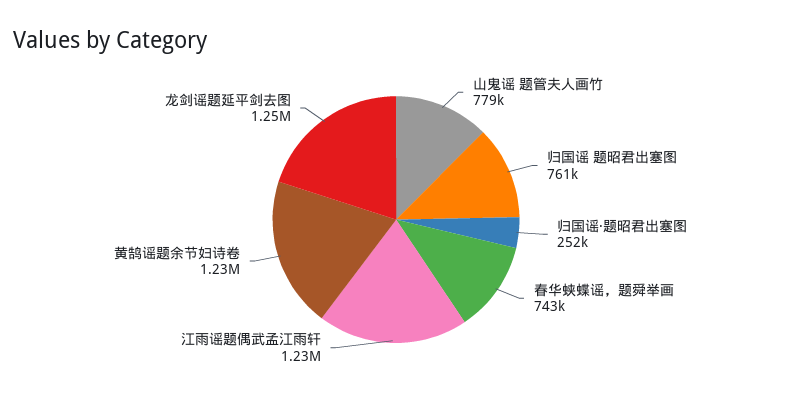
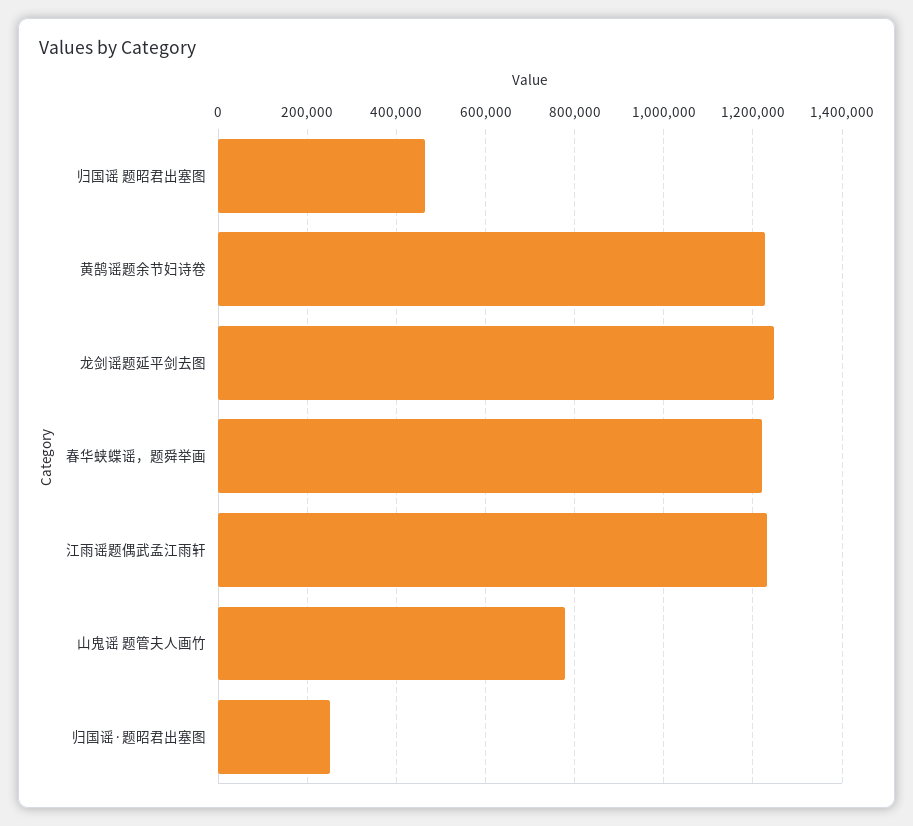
  {
    "山鬼谣 题管夫人画竹": 779000,
-   "归国谣 题昭君出塞图": 761000,
+   "归国谣 题昭君出塞图": 460000,
    "归国谣·题昭君出塞图": 252000,
-   "春华蛱蝶谣，题舜举画": 743000,
+   "春华蛱蝶谣，题舜举画": 1220000,
    "江雨谣题偶武孟江雨轩": 1230000,
    "黄鹄谣题余节妇诗卷": 1230000,
    "龙剑谣题延平剑去图": 1250000
  }

